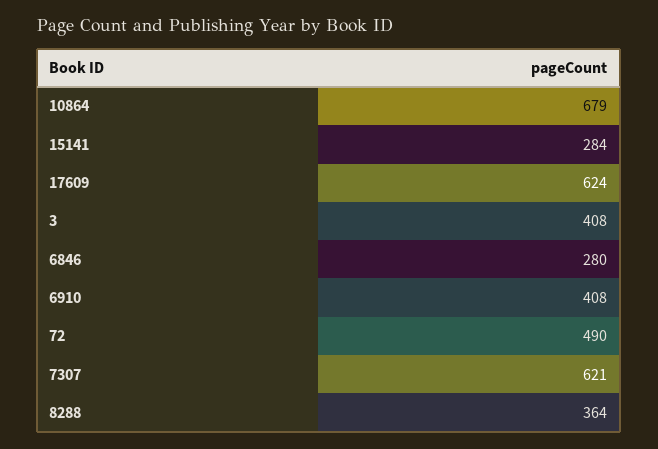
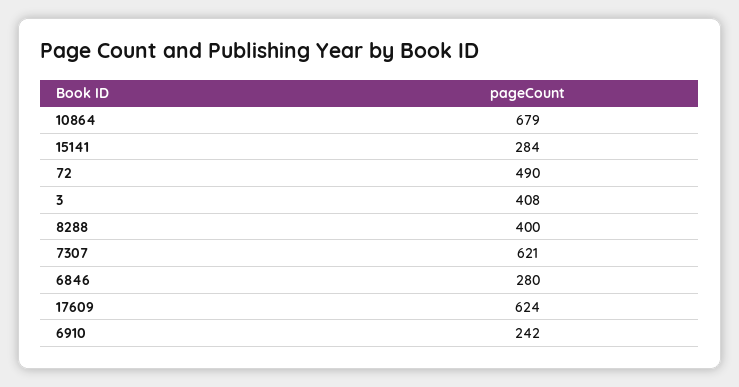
  {
    "10864": 679,
    "15141": 284,
    "17609": 624,
    "3": 408,
    "6846": 280,
-   "6910": 408,
+   "6910": 242,
    "72": 490,
    "7307": 621,
-   "8288": 364
+   "8288": 400
  }

